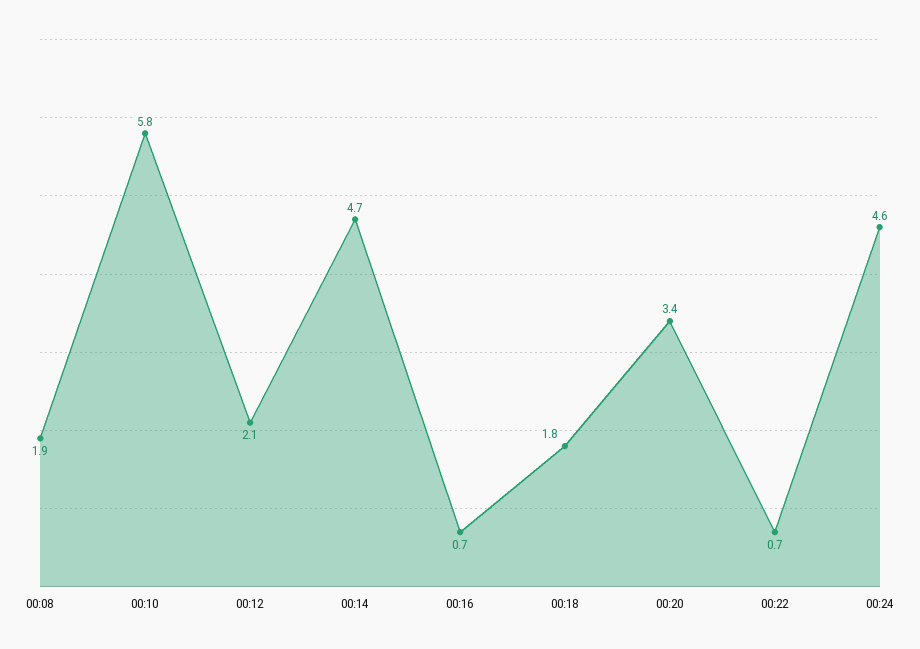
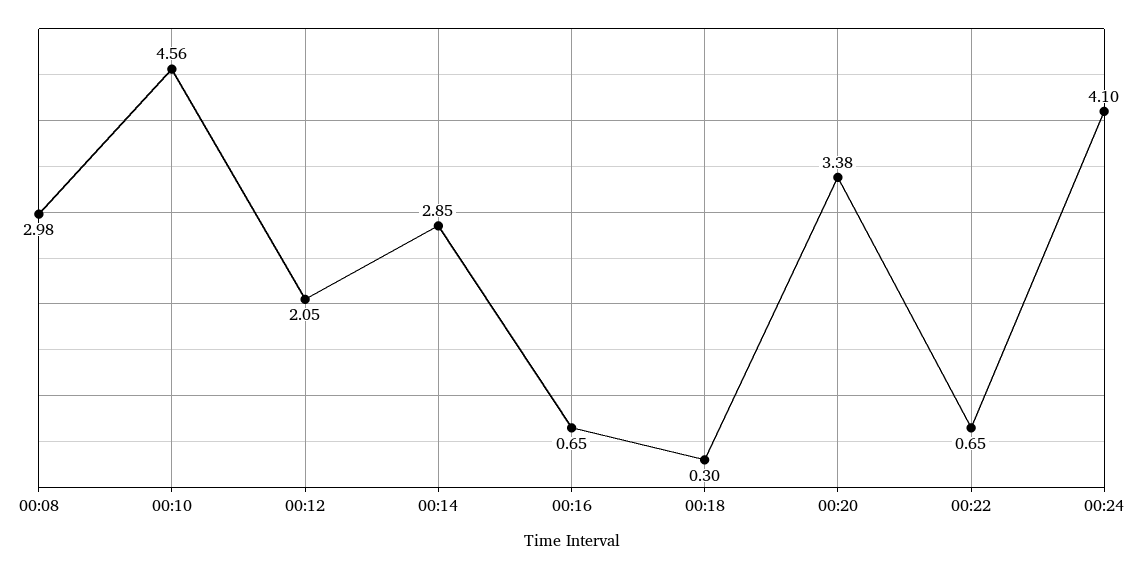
  {
-   "00:08": 1.9,
+   "00:08": 2.98,
-   "00:10": 5.8,
+   "00:10": 4.56,
    "00:12": 2.05,
-   "00:14": 4.7,
+   "00:14": 2.85,
    "00:16": 0.65,
-   "00:18": 1.8,
+   "00:18": 0.3,
    "00:20": 3.38,
    "00:22": 0.65,
-   "00:24": 4.6
+   "00:24": 4.1
  }

